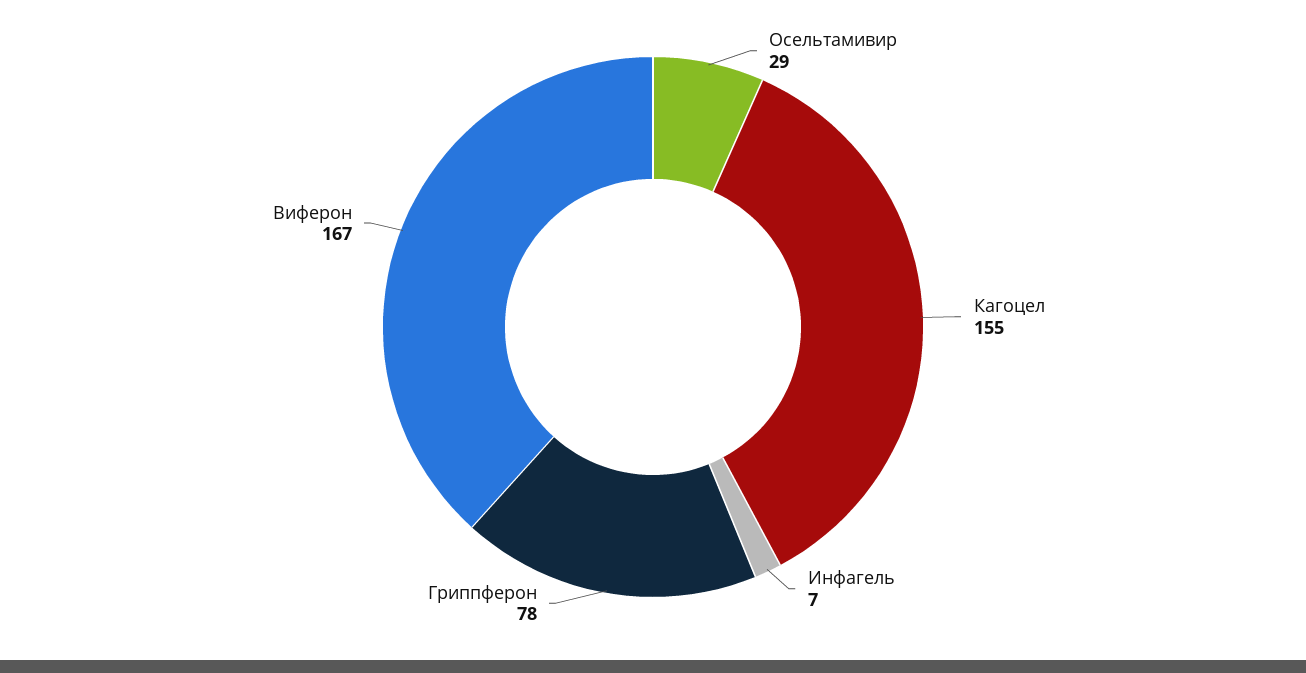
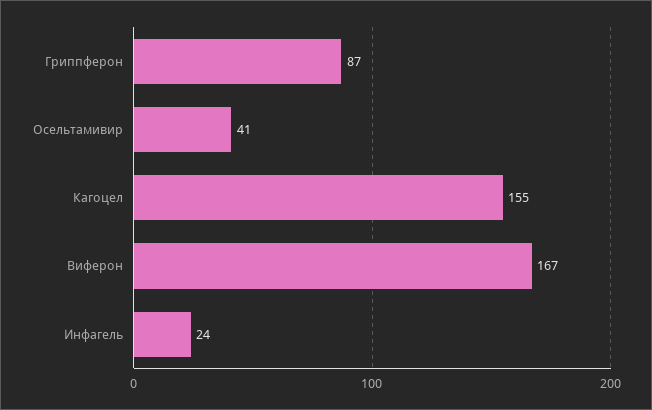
  {
-   "Осельтамивир": 29,
+   "Осельтамивир": 41,
    "Кагоцел": 155,
-   "Инфагель": 7,
+   "Инфагель": 24,
-   "Гриппферон": 78,
+   "Гриппферон": 87,
    "Виферон": 167
  }

